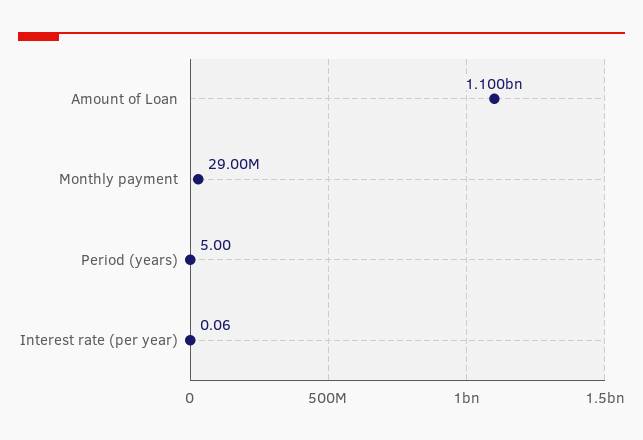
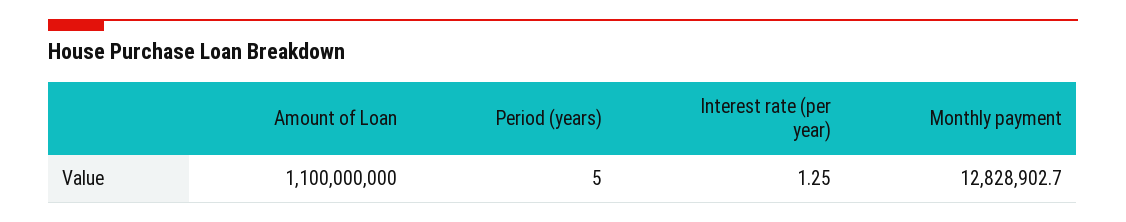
  {
    "Amount of Loan": 1100000000,
-   "Monthly payment": 29000000,
+   "Monthly payment": 12828902.7,
    "Period (years)": 5,
-   "Interest rate (per year)": 0.06
+   "Interest rate (per year)": 1.25
  }

